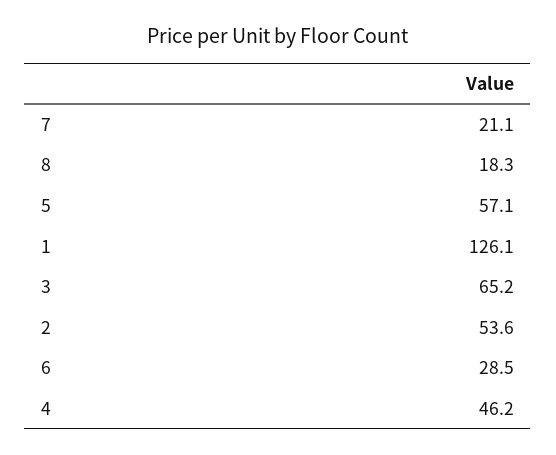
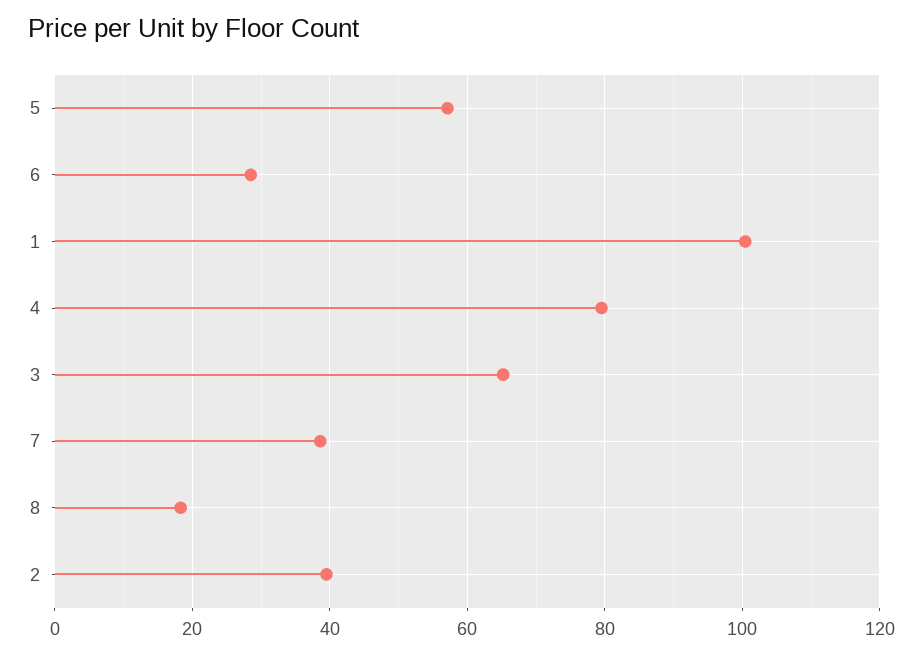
  {
-   "7": 21.1,
+   "7": 38,
    "8": 18.3,
    "5": 57.1,
-   "1": 126.1,
+   "1": 100,
    "3": 65.2,
-   "2": 53.6,
+   "2": 40,
    "6": 28.5,
-   "4": 46.2
+   "4": 80
  }

